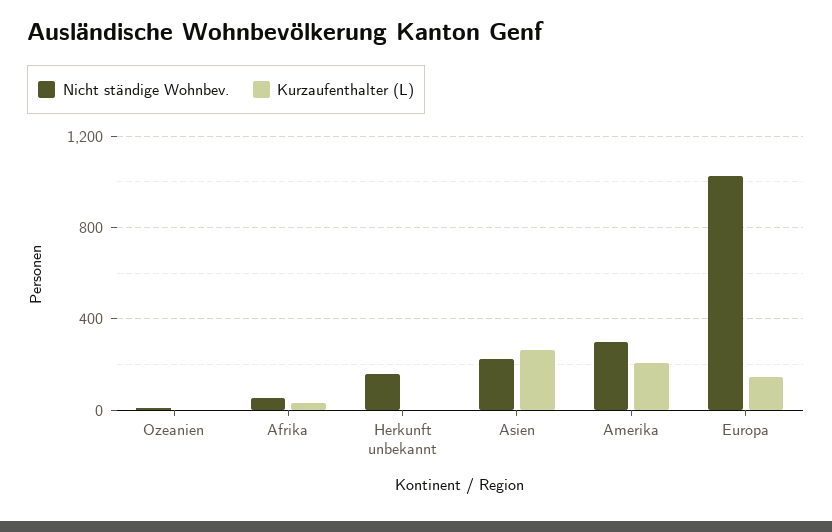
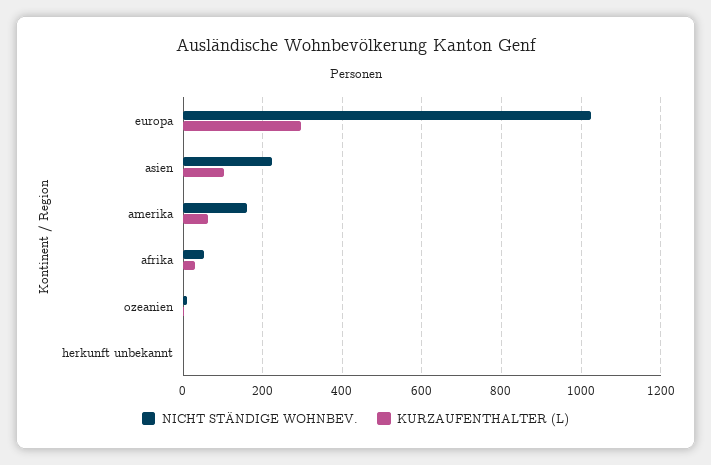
  {
    "Nicht ständige Wohnbev.": {
      "Ozeanien": 0,
      "Afrika": 60,
-     "Herkunft unbekannt": 150,
+     "Herkunft unbekannt": 0,
      "Asien": 220,
-     "Amerika": 300,
+     "Amerika": 160,
      "Europa": 1020
    },
    "Kurzaufenthalter (L)": {
      "Ozeanien": 0,
      "Afrika": 40,
      "Herkunft unbekannt": 0,
-     "Asien": 250,
+     "Asien": 100,
-     "Amerika": 200,
+     "Amerika": 60,
-     "Europa": 150
+     "Europa": 300
    }
  }

